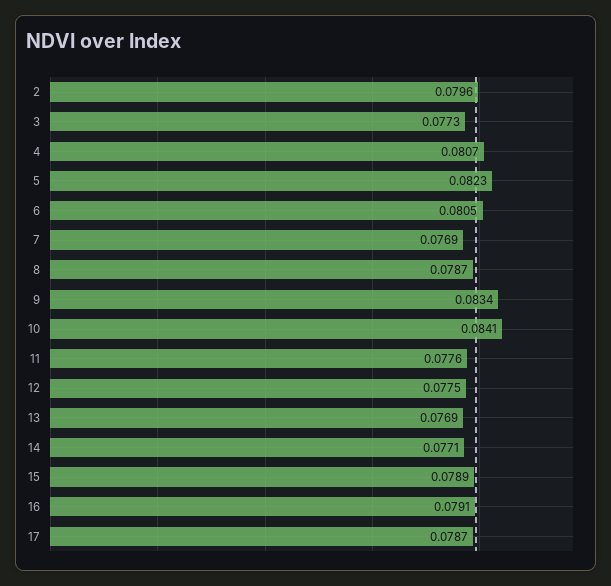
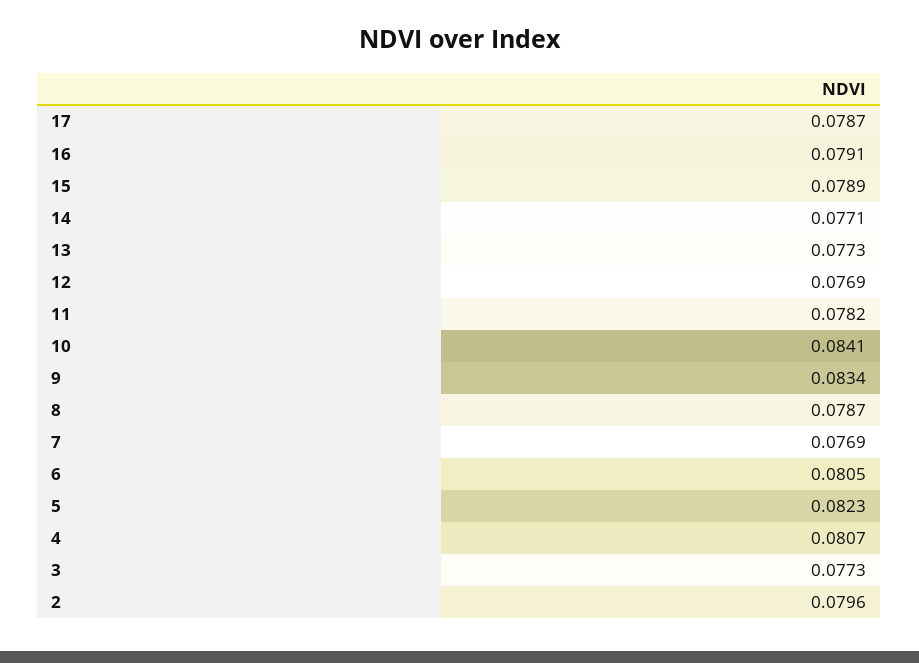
  {
    "2": 0.0796,
    "3": 0.0773,
    "4": 0.0807,
    "5": 0.0823,
    "6": 0.0805,
    "7": 0.0769,
    "8": 0.0787,
    "9": 0.0834,
    "10": 0.0841,
-   "11": 0.0776,
+   "11": 0.0782,
-   "12": 0.0775,
+   "12": 0.0769,
-   "13": 0.0769,
+   "13": 0.0773,
    "14": 0.0771,
    "15": 0.0789,
    "16": 0.0791,
    "17": 0.0787
  }

